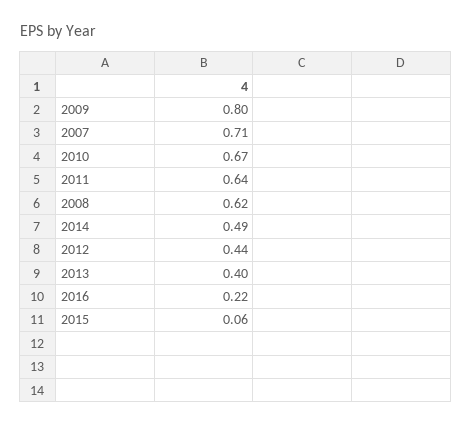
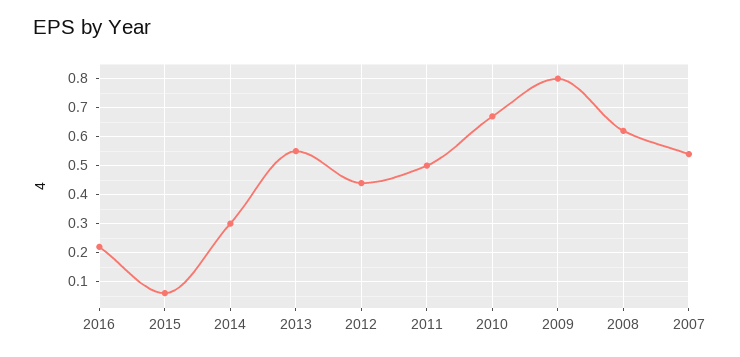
  {
    "2009": 0.8,
-   "2007": 0.71,
+   "2007": 0.55,
    "2010": 0.67,
-   "2011": 0.64,
+   "2011": 0.5,
    "2008": 0.62,
-   "2014": 0.49,
+   "2014": 0.3,
    "2012": 0.44,
-   "2013": 0.4,
+   "2013": 0.55,
    "2016": 0.22,
    "2015": 0.06
  }

